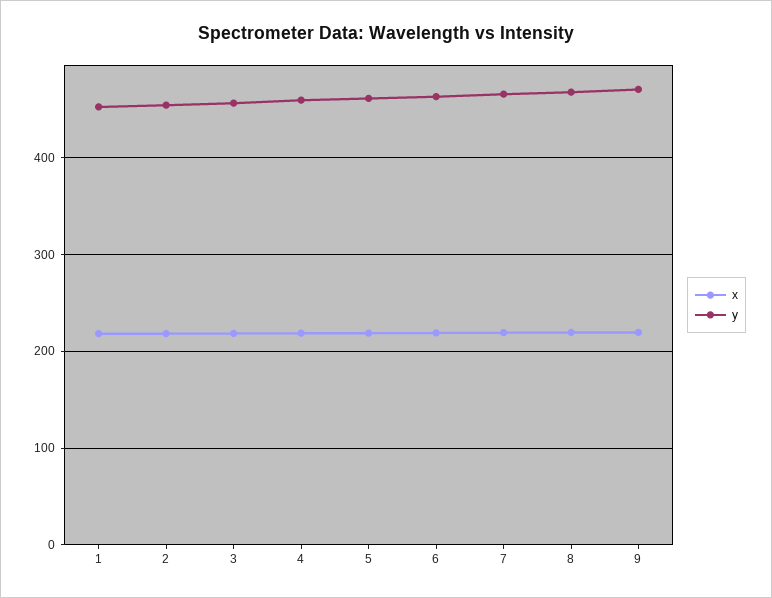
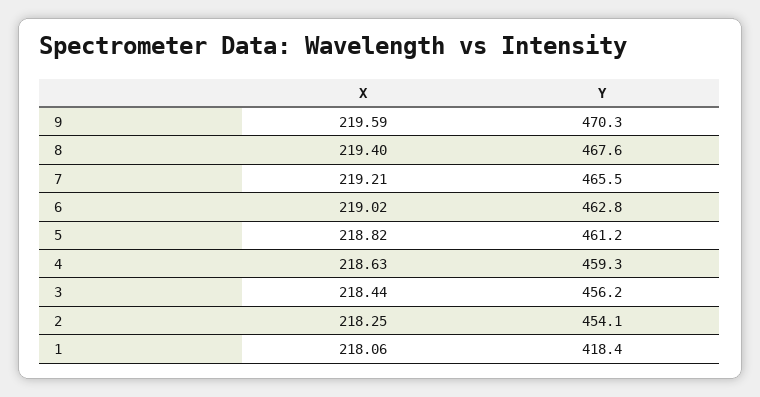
  {
    "x": {
      "1": 218.06,
      "2": 218.25,
      "3": 218.44,
      "4": 218.63,
      "5": 218.82,
      "6": 219.02,
      "7": 219.21,
      "8": 219.4,
      "9": 219.59
    },
    "y": {
-     "1": 450,
+     "1": 418.4,
      "2": 454.1,
      "3": 456.2,
      "4": 459.3,
      "5": 461.2,
      "6": 462.8,
      "7": 465.5,
      "8": 467.6,
      "9": 470.3
    }
  }

